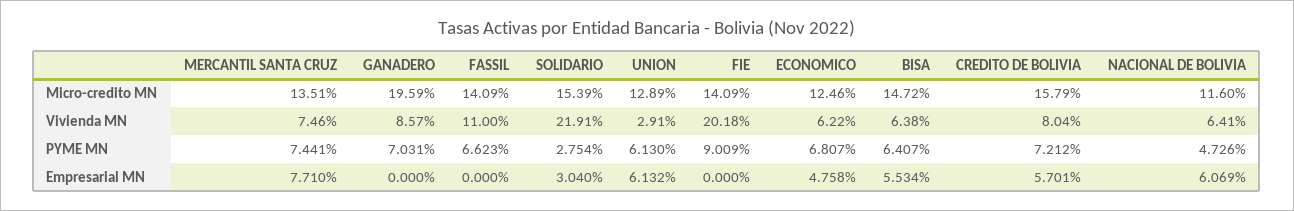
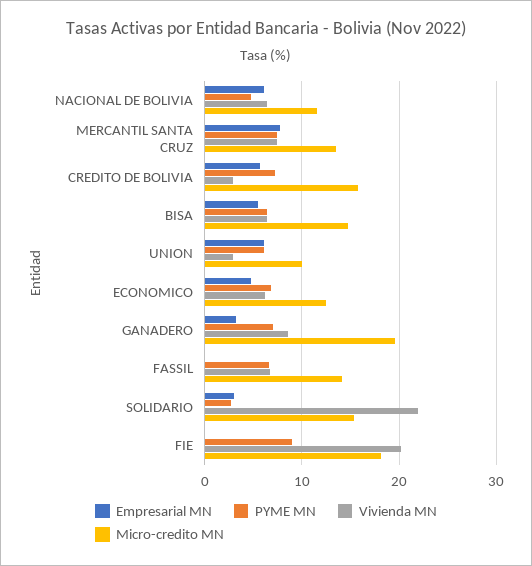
  {
    "Micro-credito MN": {
      "MERCANTIL SANTA CRUZ": 13.51,
      "GANADERO": 19.59,
      "FASSIL": 14.09,
      "SOLIDARIO": 15.39,
-     "UNION": 12.89,
+     "UNION": 10,
-     "FIE": 14.09,
+     "FIE": 18,
      "ECONOMICO": 12.46,
      "BISA": 14.72,
      "CREDITO DE BOLIVIA": 15.79,
      "NACIONAL DE BOLIVIA": 11.6
    },
    "Vivienda MN": {
      "MERCANTIL SANTA CRUZ": 7.46,
      "GANADERO": 8.57,
-     "FASSIL": 11,
+     "FASSIL": 7,
      "SOLIDARIO": 21.91,
      "UNION": 2.91,
      "FIE": 20.18,
      "ECONOMICO": 6.22,
      "BISA": 6.38,
-     "CREDITO DE BOLIVIA": 8.04,
+     "CREDITO DE BOLIVIA": 3,
      "NACIONAL DE BOLIVIA": 6.41
    },
    "PYME MN": {
      "MERCANTIL SANTA CRUZ": 7.441,
      "GANADERO": 7.031,
      "FASSIL": 6.623,
      "SOLIDARIO": 2.754,
      "UNION": 6.13,
      "FIE": 9.009,
      "ECONOMICO": 6.807,
      "BISA": 6.407,
      "CREDITO DE BOLIVIA": 7.212,
      "NACIONAL DE BOLIVIA": 4.726
    },
    "Empresarial MN": {
      "MERCANTIL SANTA CRUZ": 7.71,
-     "GANADERO": 0,
+     "GANADERO": 3,
      "FASSIL": 0,
      "SOLIDARIO": 3.04,
      "UNION": 6.132,
      "FIE": 0,
      "ECONOMICO": 4.758,
      "BISA": 5.534,
      "CREDITO DE BOLIVIA": 5.701,
      "NACIONAL DE BOLIVIA": 6.069
    }
  }

